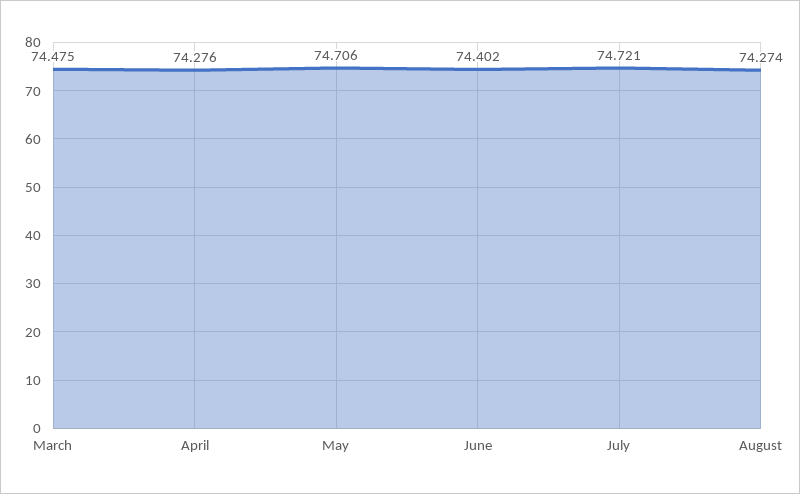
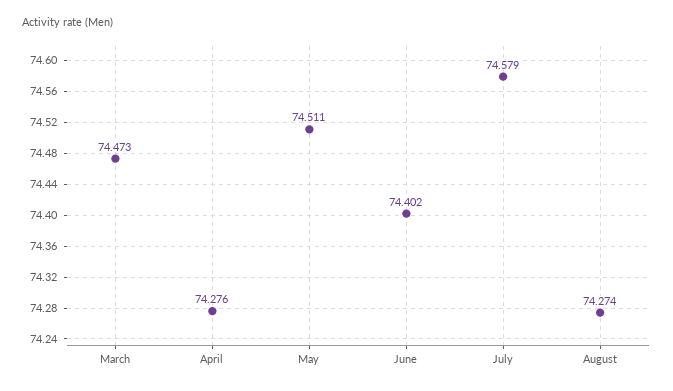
  {
-   "March": 74.475,
+   "March": 74.473,
    "April": 74.276,
-   "May": 74.706,
+   "May": 74.511,
    "June": 74.402,
-   "July": 74.721,
+   "July": 74.579,
    "August": 74.274
  }

